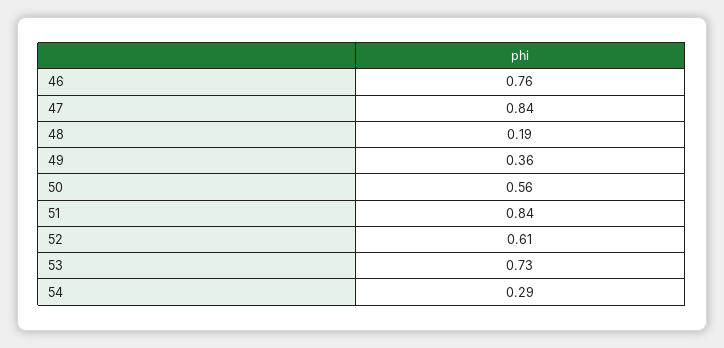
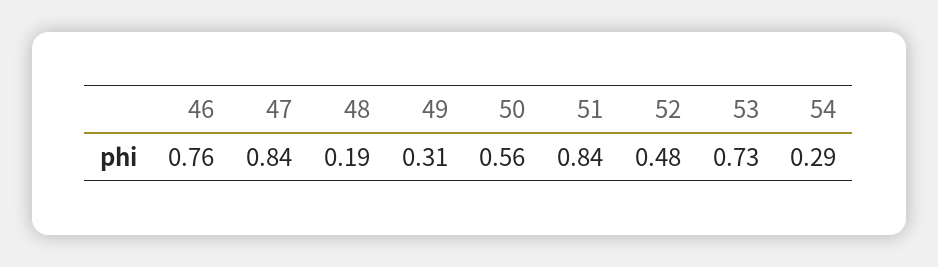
  {
    "46": 0.76,
    "47": 0.84,
    "48": 0.19,
-   "49": 0.36,
+   "49": 0.31,
    "50": 0.56,
    "51": 0.84,
-   "52": 0.61,
+   "52": 0.48,
    "53": 0.73,
    "54": 0.29
  }

